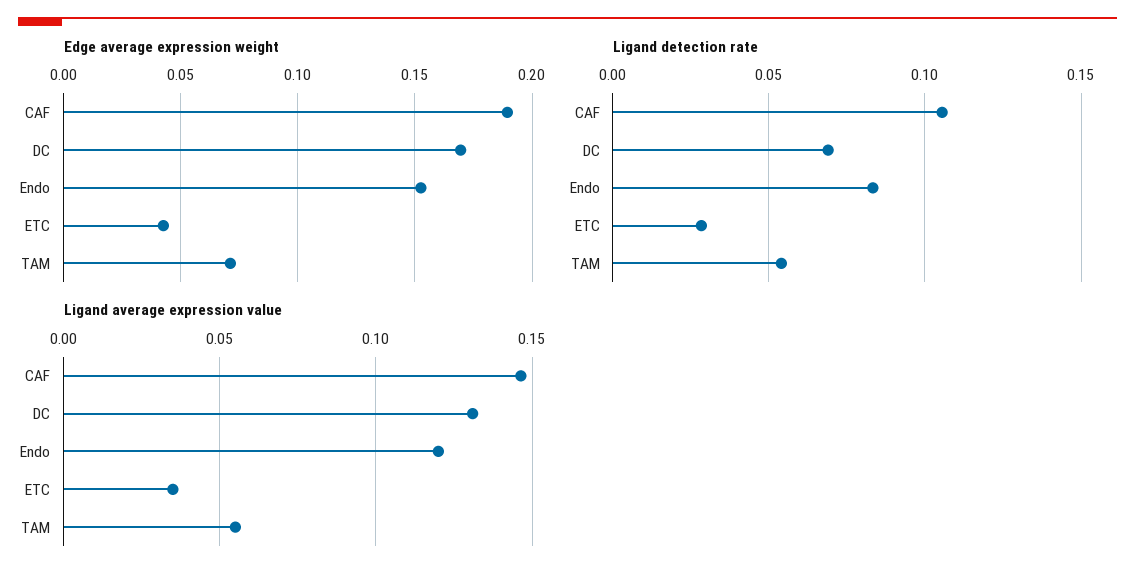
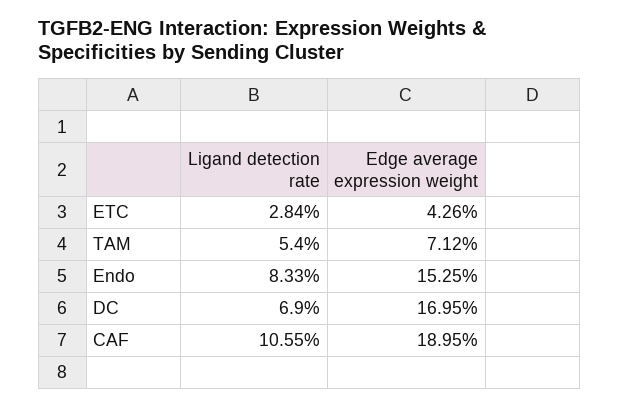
  {
    "Edge average expression weight": {
      "CAF": 0.1895,
      "DC": 0.1695,
      "Endo": 0.1525,
      "ETC": 0.0426,
      "TAM": 0.0712
    },
    "Ligand detection rate": {
      "CAF": 0.1055,
      "DC": 0.069,
      "Endo": 0.0833,
      "ETC": 0.0284,
      "TAM": 0.054
-   },
+   }
-   "Ligand average expression value": {
-     "CAF": 0.145,
-     "DC": 0.13,
-     "Endo": 0.12,
-     "ETC": 0.035,
-     "TAM": 0.055
-   }
  }

